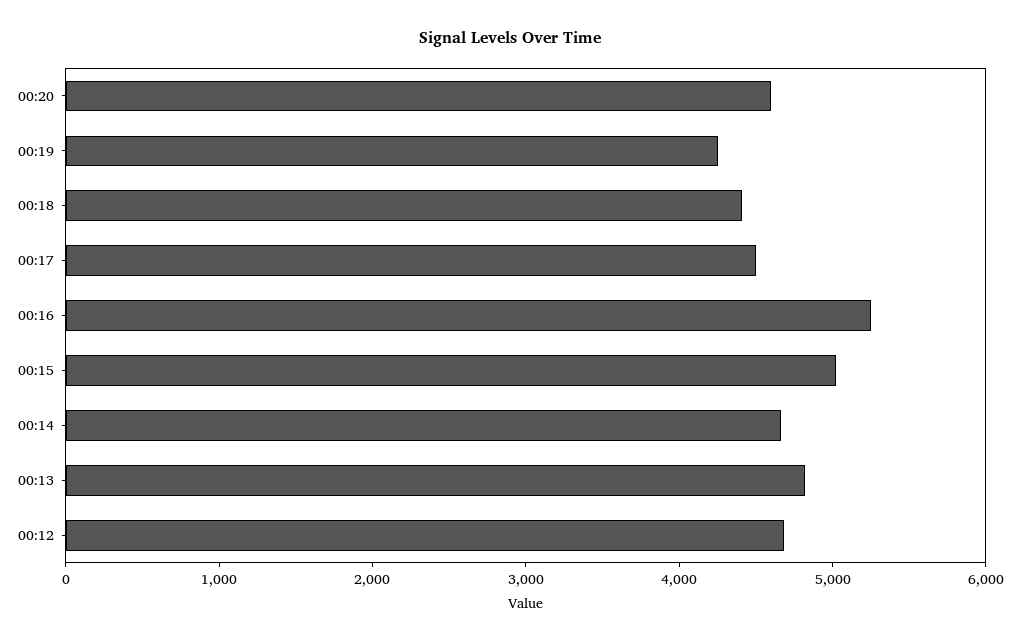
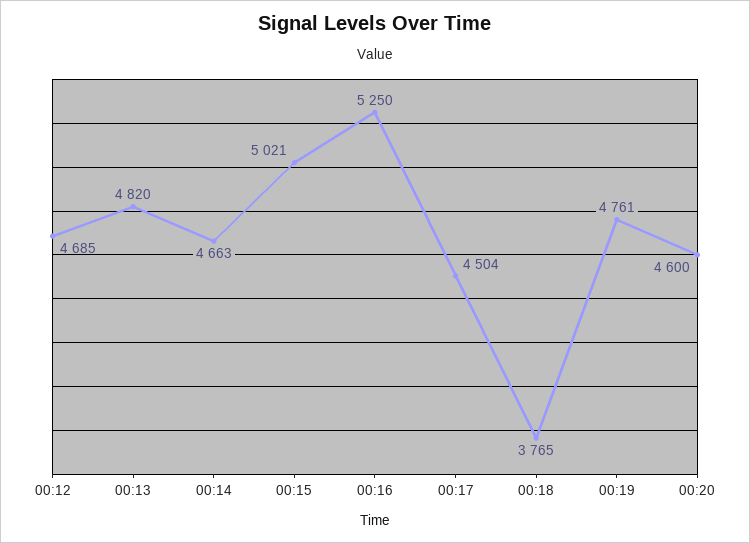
  {
    "00:20": 4600,
-   "00:19": 4200,
+   "00:19": 4761,
-   "00:18": 4400,
+   "00:18": 3765,
    "00:17": 4504,
    "00:16": 5250,
    "00:15": 5021,
    "00:14": 4663,
    "00:13": 4820,
    "00:12": 4685
  }

